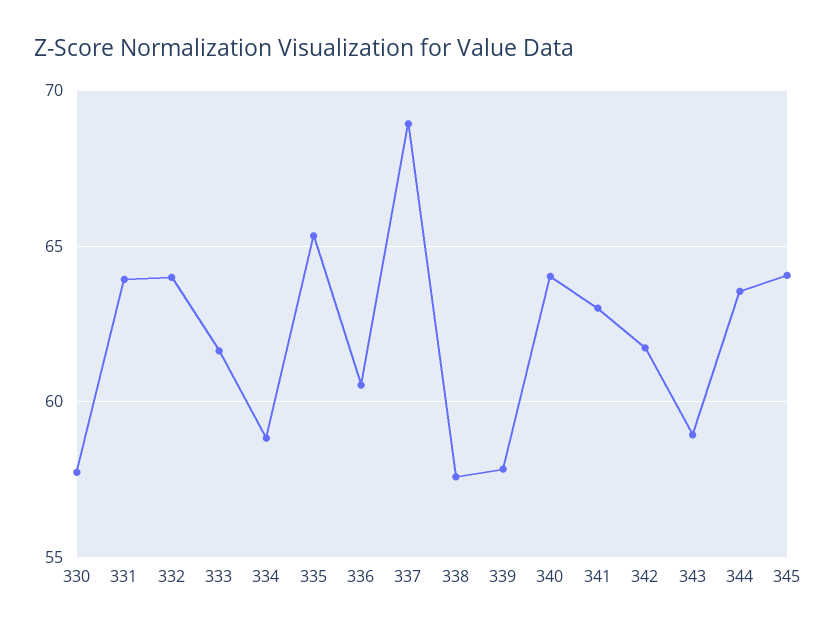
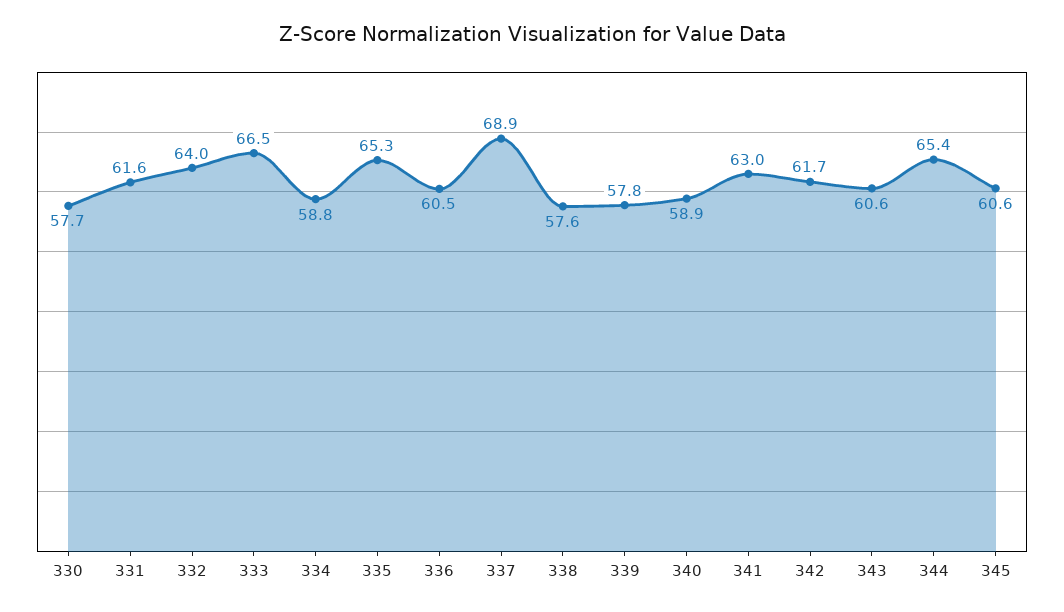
  {
    "330": 57.7,
-   "331": 64,
+   "331": 61.6,
    "332": 64,
-   "333": 61.5,
+   "333": 66.5,
    "334": 58.8,
    "335": 65.3,
    "336": 60.5,
    "337": 68.9,
    "338": 57.6,
    "339": 57.8,
-   "340": 64,
+   "340": 58.9,
    "341": 63,
    "342": 61.7,
-   "343": 59,
+   "343": 60.6,
-   "344": 63.5,
+   "344": 65.4,
-   "345": 64
+   "345": 60.6
  }

